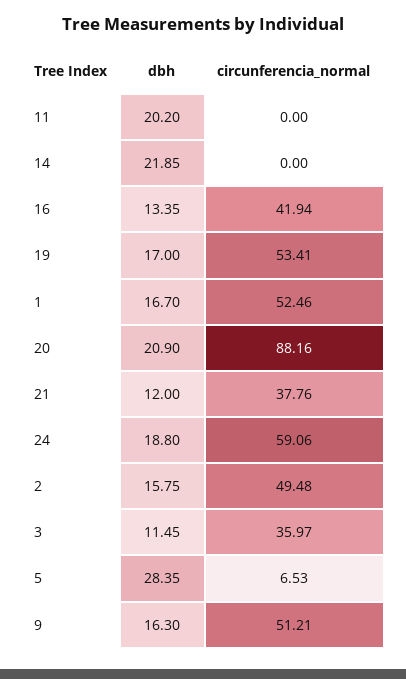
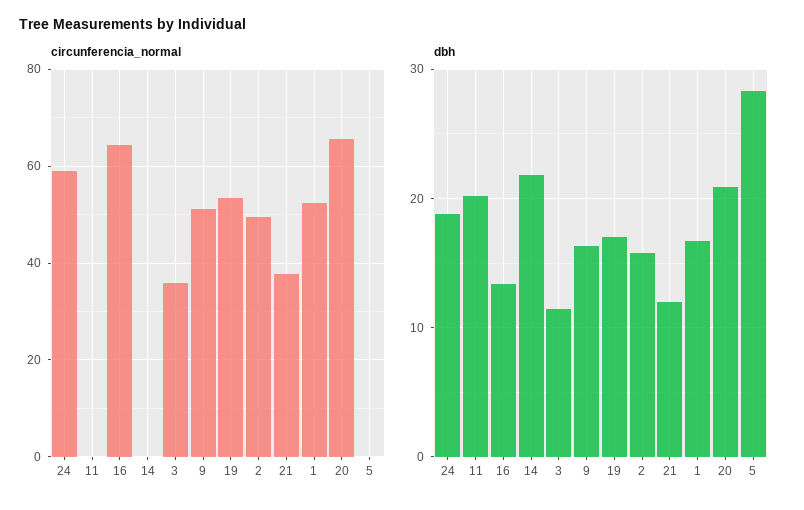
  {
    "dbh": {
      "11": 20.2,
      "14": 21.85,
      "16": 13.35,
      "19": 17,
      "1": 16.7,
      "20": 20.9,
      "21": 12,
      "24": 18.8,
      "2": 15.75,
      "3": 11.45,
      "5": 28.35,
      "9": 16.3
    },
    "circunferencia_normal": {
      "11": 0,
      "14": 0,
-     "16": 41.94,
+     "16": 64,
      "19": 53.41,
      "1": 52.46,
-     "20": 88.16,
+     "20": 66,
      "21": 37.76,
      "24": 59.06,
      "2": 49.48,
      "3": 35.97,
-     "5": 6.53,
+     "5": 0,
      "9": 51.21
    }
  }

